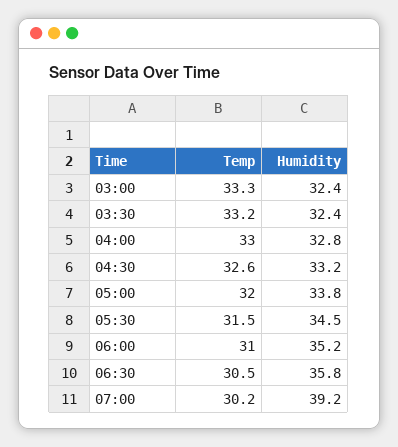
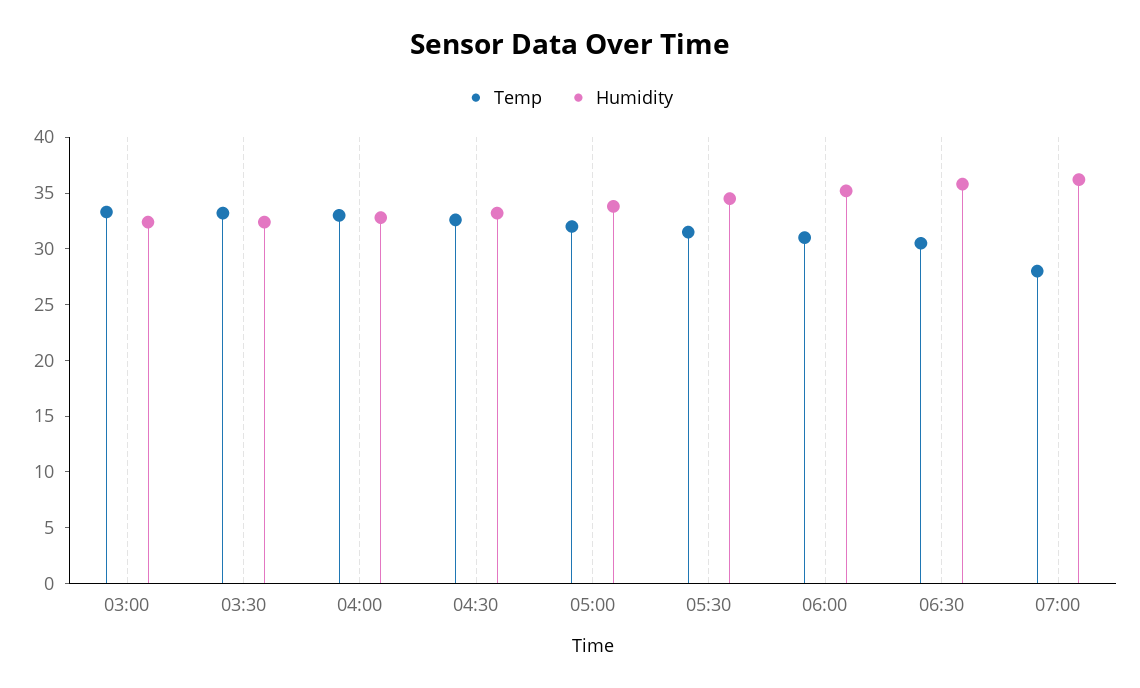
  {
    "Temp": {
      "03:00": 33.3,
      "03:30": 33.2,
      "04:00": 33,
      "04:30": 32.6,
      "05:00": 32,
      "05:30": 31.5,
      "06:00": 31,
      "06:30": 30.5,
-     "07:00": 30.2
+     "07:00": 28
    },
    "Humidity": {
      "03:00": 32.4,
      "03:30": 32.4,
      "04:00": 32.8,
      "04:30": 33.2,
      "05:00": 33.8,
      "05:30": 34.5,
      "06:00": 35.2,
      "06:30": 35.8,
-     "07:00": 39.2
+     "07:00": 36
    }
  }

